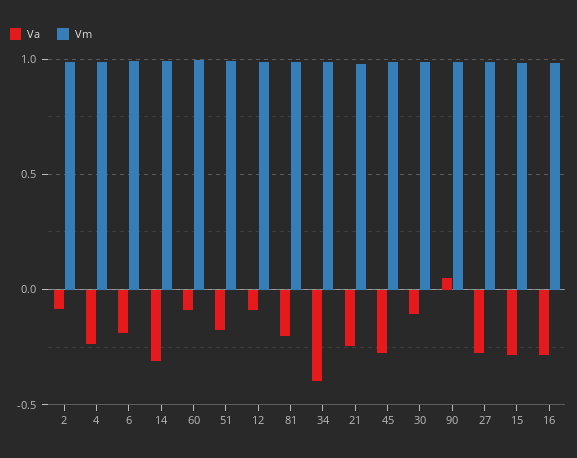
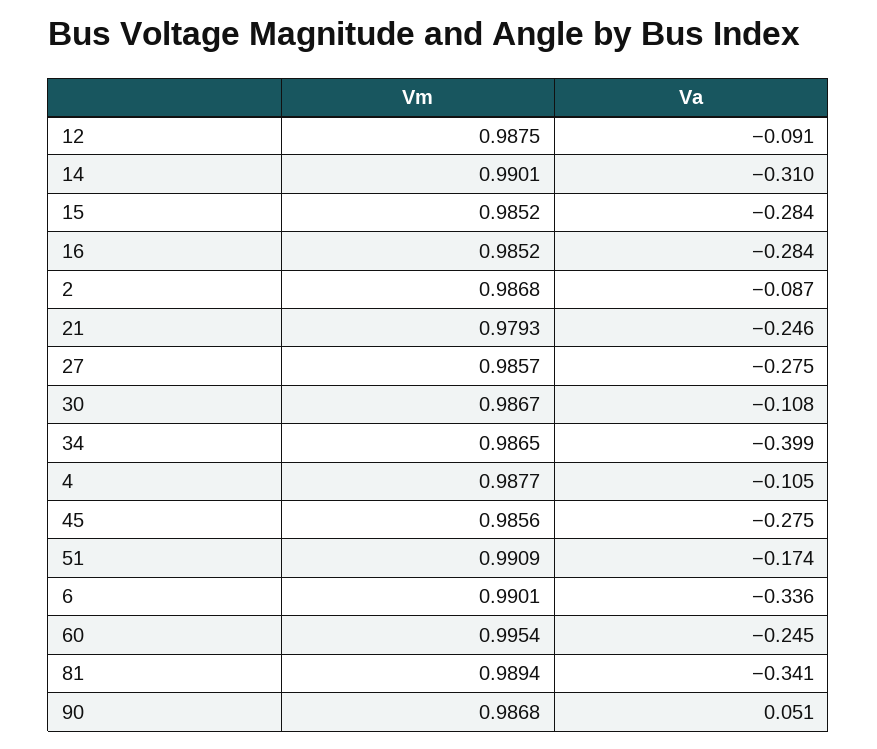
  {
    "Va": {
      "2": -0.087,
-     "4": -0.25,
+     "4": -0.105,
-     "6": -0.2,
+     "6": -0.336,
      "14": -0.31,
-     "60": -0.1,
+     "60": -0.245,
      "51": -0.174,
      "12": -0.091,
-     "81": -0.2,
+     "81": -0.341,
      "34": -0.399,
      "21": -0.246,
      "45": -0.275,
      "30": -0.108,
      "90": 0.051,
      "27": -0.275,
      "15": -0.284,
      "16": -0.284
    },
    "Vm": {
      "2": 0.9868,
      "4": 0.9877,
      "6": 0.9901,
      "14": 0.9901,
      "60": 0.9954,
      "51": 0.9909,
      "12": 0.9875,
      "81": 0.9894,
      "34": 0.9865,
      "21": 0.9793,
      "45": 0.9856,
      "30": 0.9867,
      "90": 0.9868,
      "27": 0.9857,
      "15": 0.9852,
      "16": 0.9852
    }
  }

